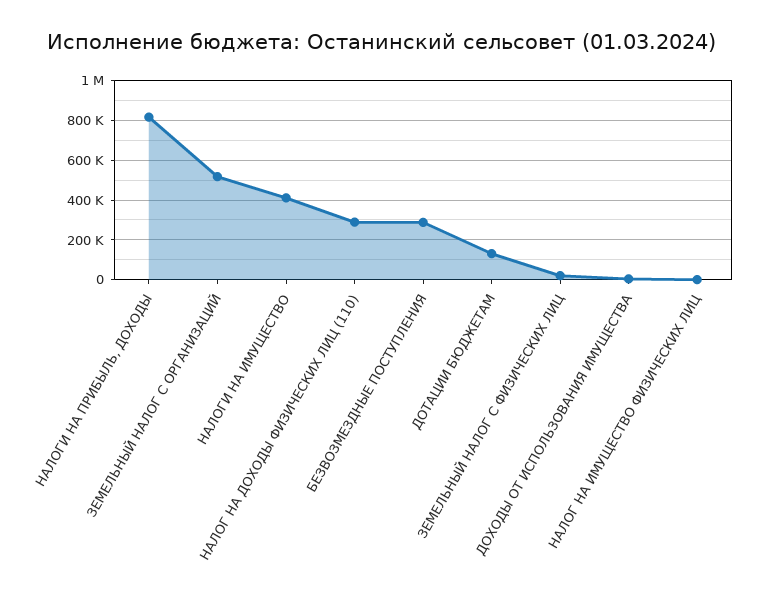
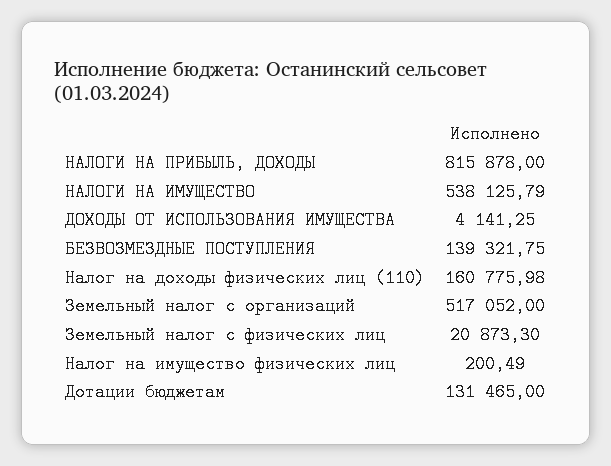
  {
    "НАЛОГИ НА ПРИБЫЛЬ, ДОХОДЫ": 815878,
    "ЗЕМЕЛЬНЫЙ НАЛОГ С ОРГАНИЗАЦИЙ": 517052,
-   "НАЛОГИ НА ИМУЩЕСТВО": 400000,
+   "НАЛОГИ НА ИМУЩЕСТВО": 538125.79,
-   "НАЛОГ НА ДОХОДЫ ФИЗИЧЕСКИХ ЛИЦ (110)": 300000,
+   "НАЛОГ НА ДОХОДЫ ФИЗИЧЕСКИХ ЛИЦ (110)": 160775.98,
-   "БЕЗВОЗМЕЗДНЫЕ ПОСТУПЛЕНИЯ": 300000,
+   "БЕЗВОЗМЕЗДНЫЕ ПОСТУПЛЕНИЯ": 139321.75,
    "ДОТАЦИИ БЮДЖЕТАМ": 131465,
    "ЗЕМЕЛЬНЫЙ НАЛОГ С ФИЗИЧЕСКИХ ЛИЦ": 20873.3,
    "ДОХОДЫ ОТ ИСПОЛЬЗОВАНИЯ ИМУЩЕСТВА": 4141.25,
    "НАЛОГ НА ИМУЩЕСТВО ФИЗИЧЕСКИХ ЛИЦ": 200.49
  }

